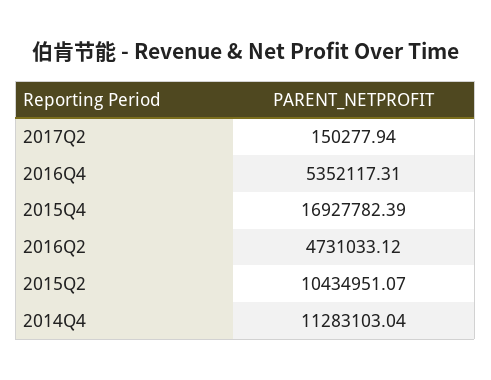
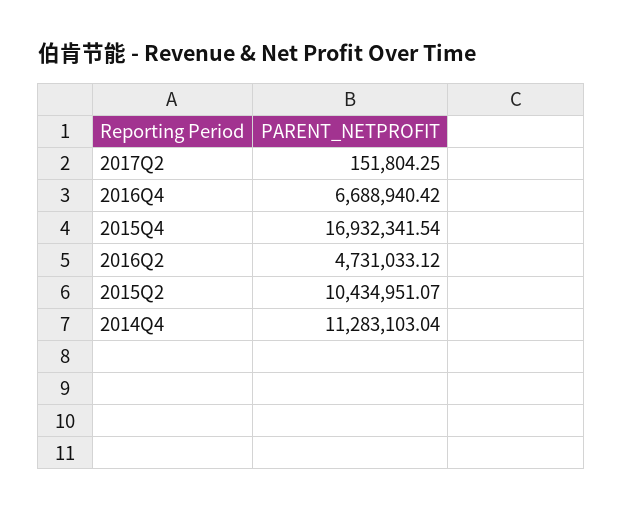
  {
-   "2017Q2": 150277.94,
+   "2017Q2": 151804.25,
-   "2016Q4": 5352117.31,
+   "2016Q4": 6688940.42,
-   "2015Q4": 16927782.39,
+   "2015Q4": 16932341.54,
    "2016Q2": 4731033.12,
    "2015Q2": 10434951.07,
    "2014Q4": 11283103.04
  }

